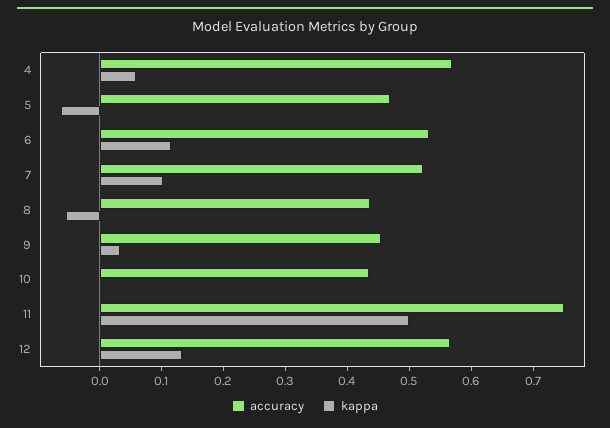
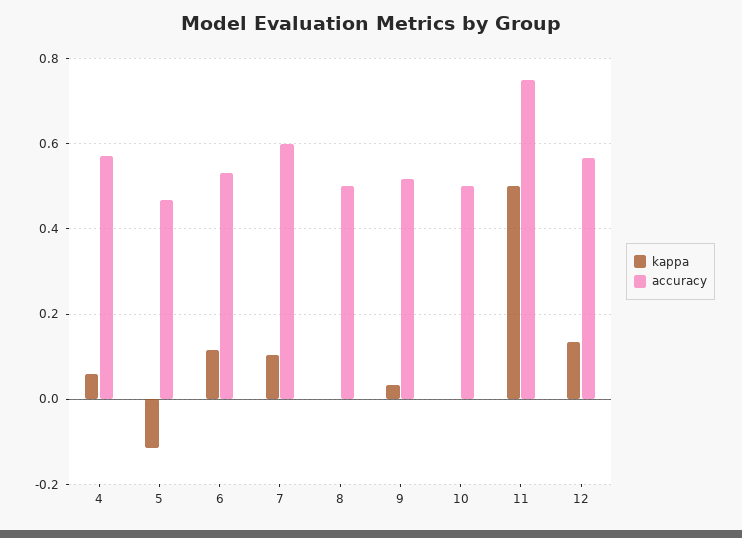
  {
    "accuracy": {
      "4": 0.56,
      "5": 0.46,
      "6": 0.54,
-     "7": 0.52,
+     "7": 0.6,
-     "8": 0.44,
+     "8": 0.5,
-     "9": 0.46,
+     "9": 0.52,
-     "10": 0.44,
+     "10": 0.5,
      "11": 0.76,
      "12": 0.56
    },
    "kappa": {
      "4": 0.06,
-     "5": -0.06,
+     "5": -0.12,
      "6": 0.12,
      "7": 0.1,
-     "8": -0.06,
+     "8": 0,
      "9": 0.04,
      "10": 0,
      "11": 0.5,
      "12": 0.14
    }
  }

